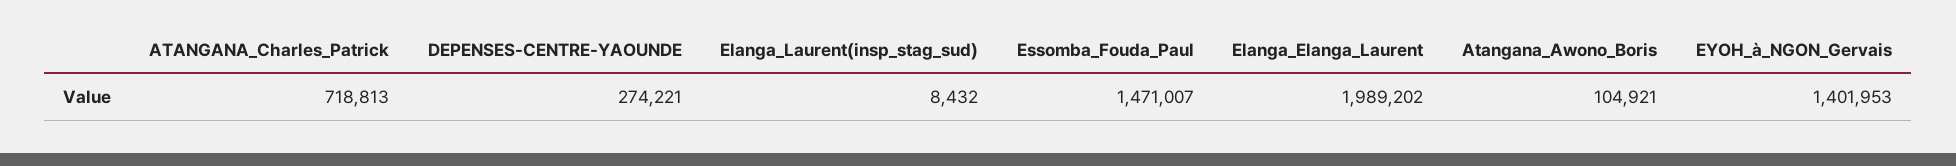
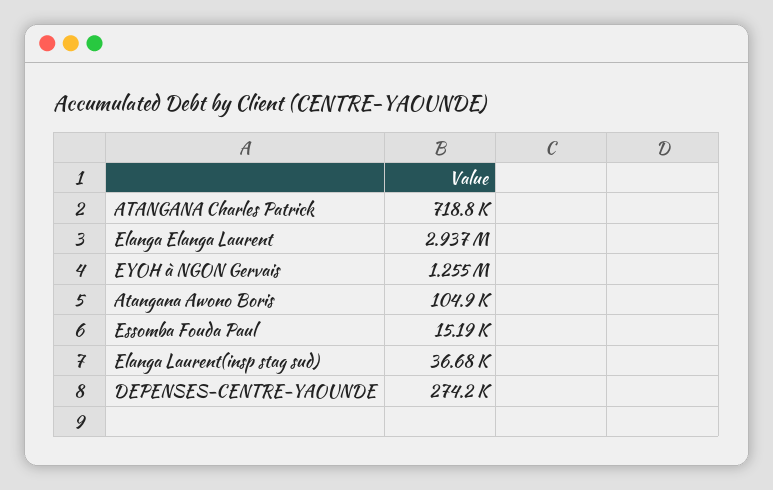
  {
    "ATANGANA_Charles_Patrick": 718813,
    "DEPENSES-CENTRE-YAOUNDE": 274221,
-   "Elanga_Laurent(insp_stag_sud)": 8432,
+   "Elanga_Laurent(insp_stag_sud)": 36680,
-   "Essomba_Fouda_Paul": 1471007,
+   "Essomba_Fouda_Paul": 15190,
-   "Elanga_Elanga_Laurent": 1989202,
+   "Elanga_Elanga_Laurent": 2937000,
    "Atangana_Awono_Boris": 104921,
-   "EYOH_à_NGON_Gervais": 1401953
+   "EYOH_à_NGON_Gervais": 1255000
  }

